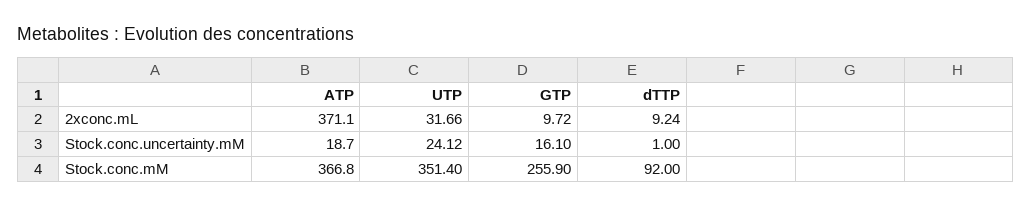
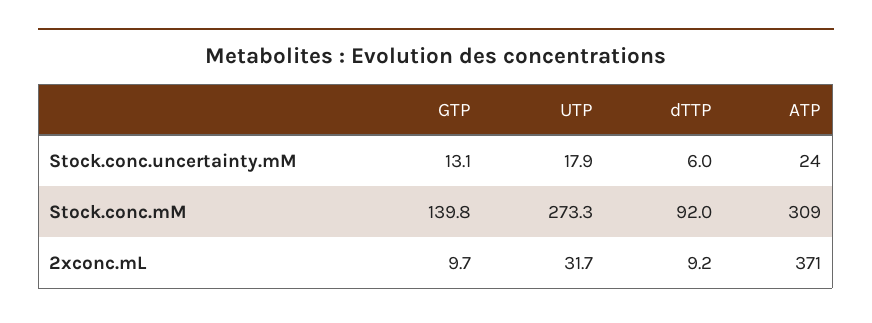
  {
    "ATP": {
      "2xconc.mL": 371.1,
-     "Stock.conc.uncertainty.mM": 18.7,
+     "Stock.conc.uncertainty.mM": 24,
-     "Stock.conc.mM": 366.8
+     "Stock.conc.mM": 309
    },
    "UTP": {
      "2xconc.mL": 31.66,
-     "Stock.conc.uncertainty.mM": 24.12,
+     "Stock.conc.uncertainty.mM": 17.9,
-     "Stock.conc.mM": 351.4
+     "Stock.conc.mM": 273.3
    },
    "GTP": {
      "2xconc.mL": 9.72,
-     "Stock.conc.uncertainty.mM": 16.1,
+     "Stock.conc.uncertainty.mM": 13.1,
-     "Stock.conc.mM": 255.9
+     "Stock.conc.mM": 139.8
    },
    "dTTP": {
      "2xconc.mL": 9.24,
-     "Stock.conc.uncertainty.mM": 1,
+     "Stock.conc.uncertainty.mM": 6,
      "Stock.conc.mM": 92
    }
  }

